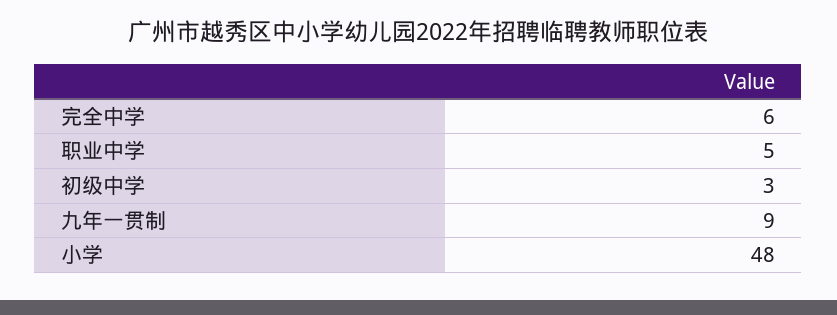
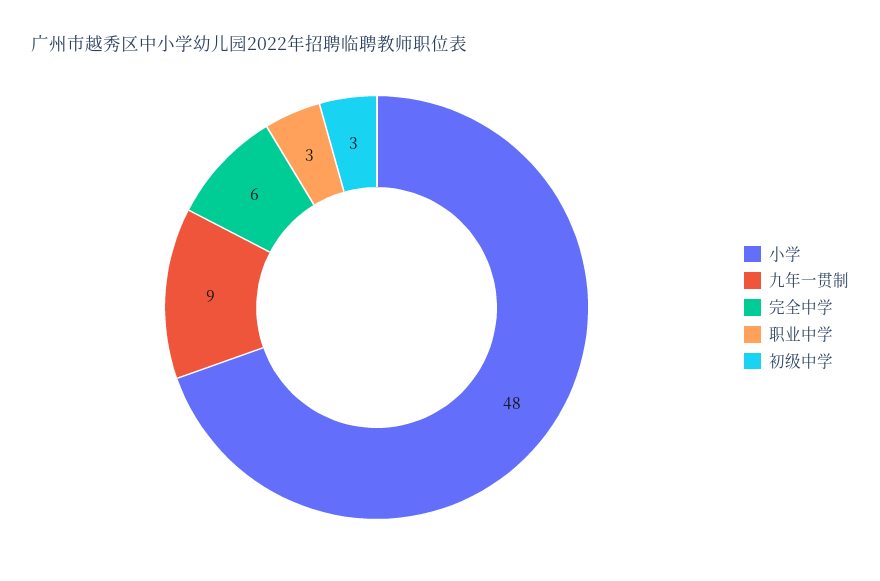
  {
    "完全中学": 6,
-   "职业中学": 5,
+   "职业中学": 3,
    "初级中学": 3,
    "九年一贯制": 9,
    "小学": 48
  }

